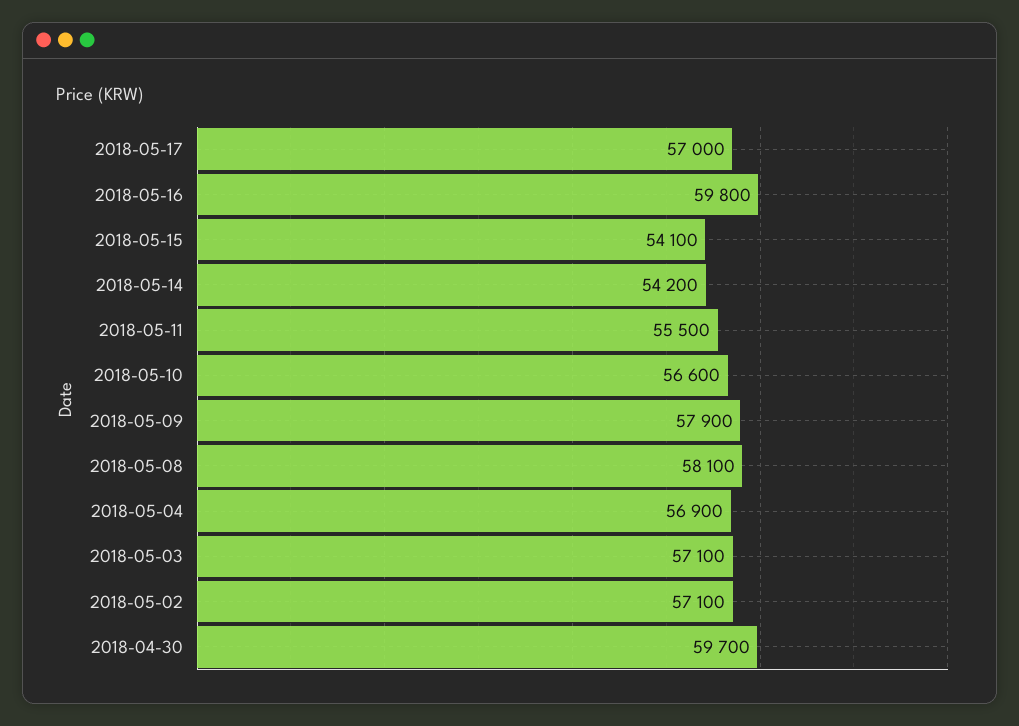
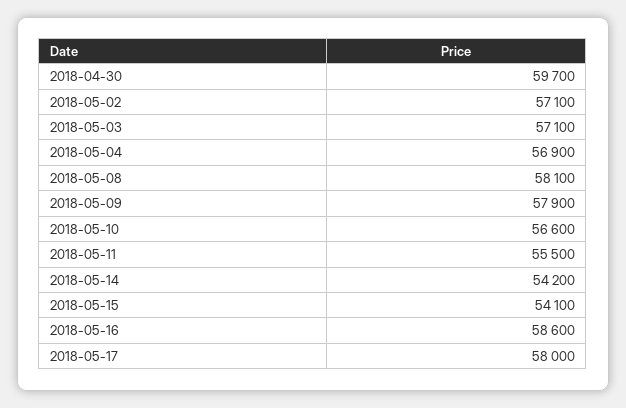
  {
-   "2018-05-17": 57000,
+   "2018-05-17": 58000,
-   "2018-05-16": 59800,
+   "2018-05-16": 58600,
    "2018-05-15": 54100,
    "2018-05-14": 54200,
    "2018-05-11": 55500,
    "2018-05-10": 56600,
    "2018-05-09": 57900,
    "2018-05-08": 58100,
    "2018-05-04": 56900,
    "2018-05-03": 57100,
    "2018-05-02": 57100,
    "2018-04-30": 59700
  }

